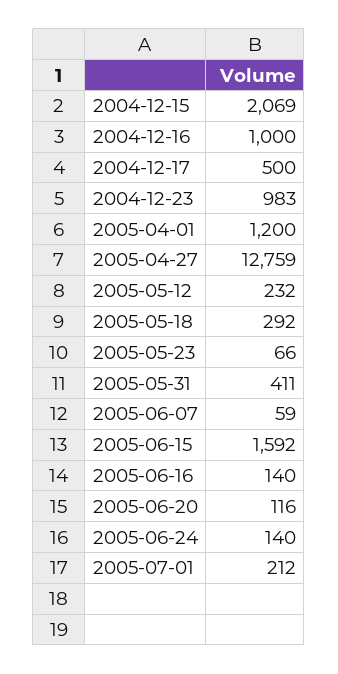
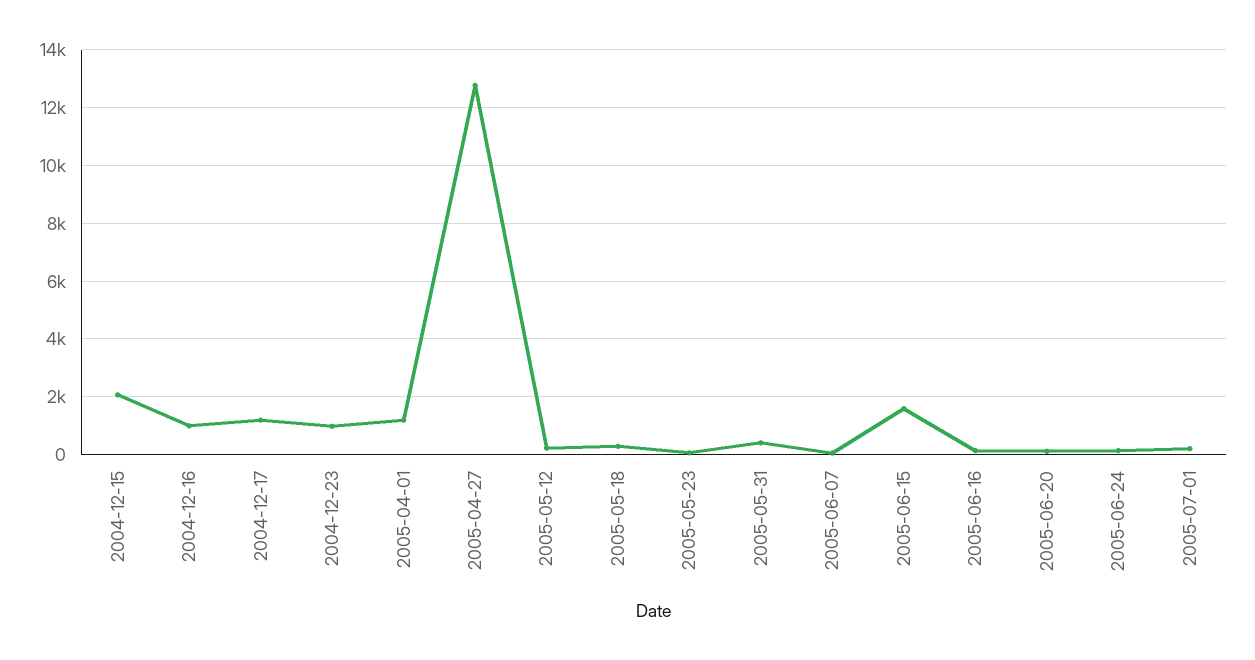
  {
    "2004-12-15": 2069,
    "2004-12-16": 1000,
-   "2004-12-17": 500,
+   "2004-12-17": 1250,
    "2004-12-23": 983,
    "2005-04-01": 1200,
    "2005-04-27": 12759,
    "2005-05-12": 232,
    "2005-05-18": 292,
    "2005-05-23": 66,
    "2005-05-31": 411,
    "2005-06-07": 59,
    "2005-06-15": 1592,
    "2005-06-16": 140,
    "2005-06-20": 116,
    "2005-06-24": 140,
    "2005-07-01": 212
  }

